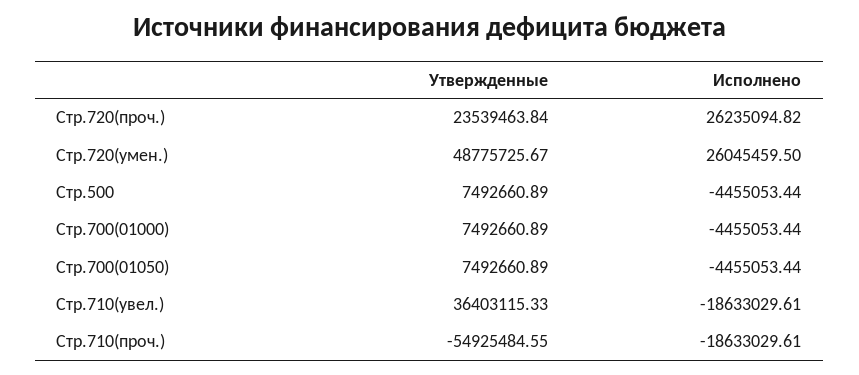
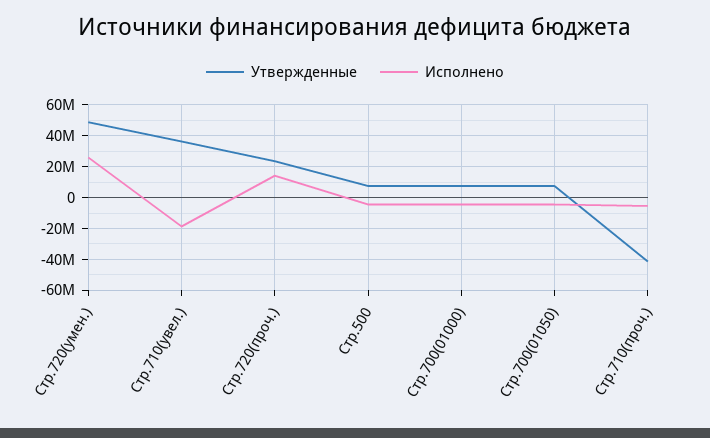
  {
    "Утвержденные": {
      "Стр.720(проч.)": 23539463.84,
      "Стр.720(умен.)": 48775725.67,
      "Стр.500": 7492660.89,
      "Стр.700(01000)": 7492660.89,
      "Стр.700(01050)": 7492660.89,
      "Стр.710(увел.)": 36403115.33,
-     "Стр.710(проч.)": -54925484.55
+     "Стр.710(проч.)": -40000000
    },
    "Исполнено": {
-     "Стр.720(проч.)": 26235094.82,
+     "Стр.720(проч.)": 15000000,
      "Стр.720(умен.)": 26045459.5,
      "Стр.500": -4455053.44,
      "Стр.700(01000)": -4455053.44,
      "Стр.700(01050)": -4455053.44,
      "Стр.710(увел.)": -18633029.61,
-     "Стр.710(проч.)": -18633029.61
+     "Стр.710(проч.)": -5000000
    }
  }

